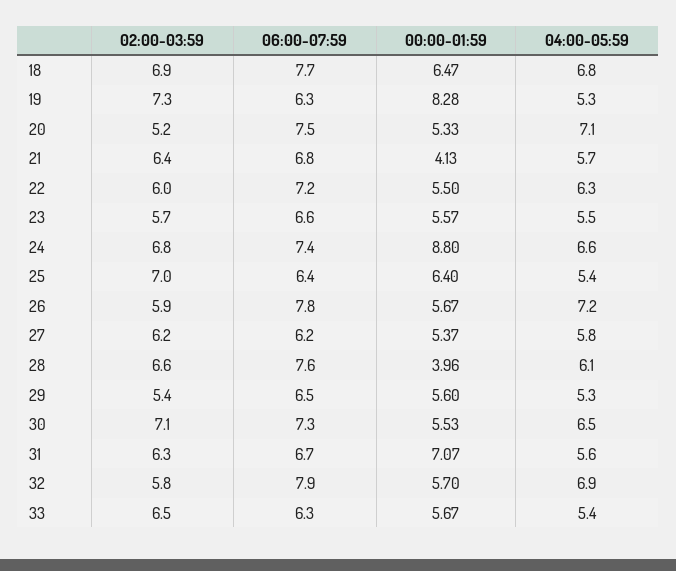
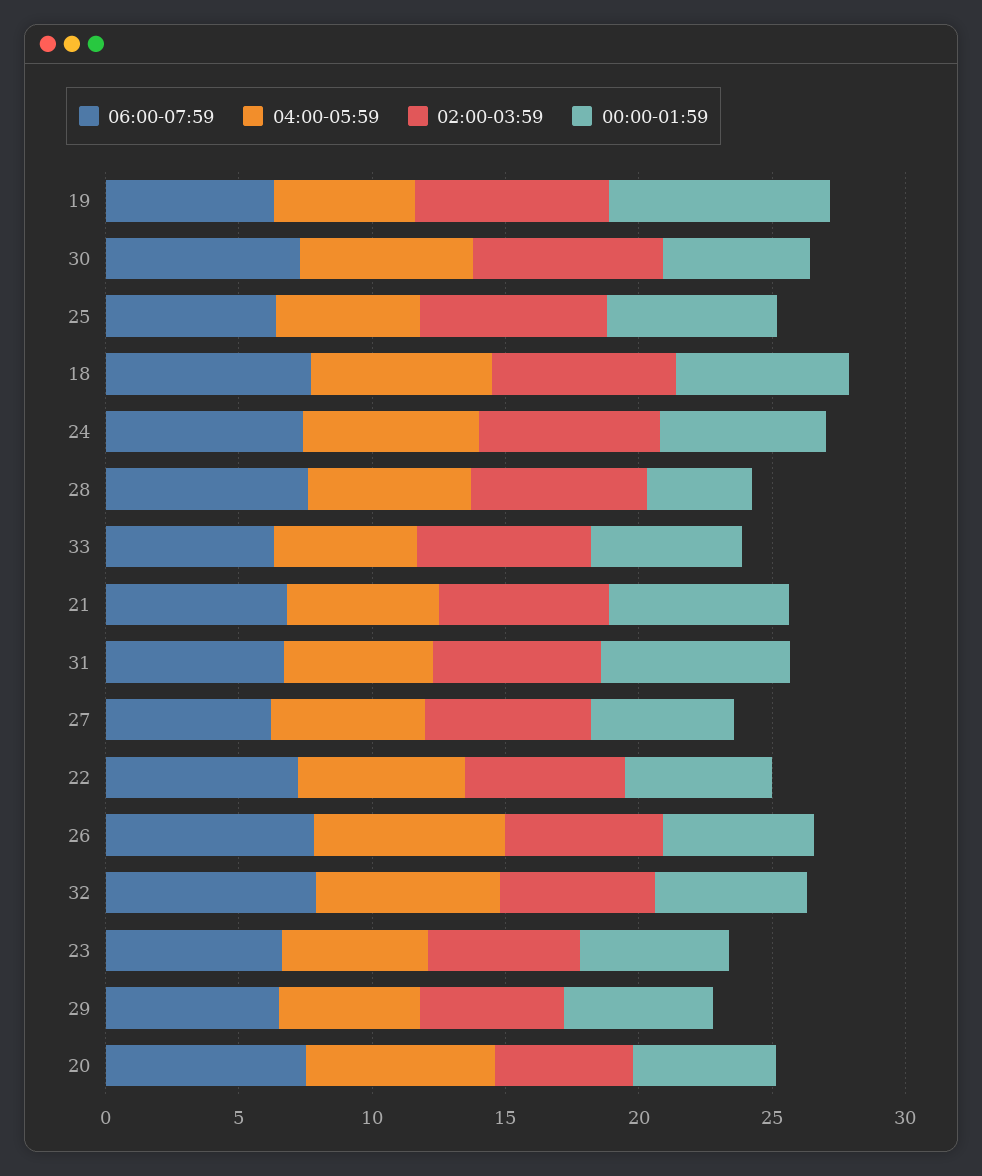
  {
    "02:00-03:59": {
      "18": 6.9,
      "19": 7.3,
      "20": 5.2,
      "21": 6.4,
      "22": 6,
      "23": 5.7,
      "24": 6.8,
      "25": 7,
      "26": 5.9,
      "27": 6.2,
      "28": 6.6,
      "29": 5.4,
      "30": 7.1,
      "31": 6.3,
      "32": 5.8,
      "33": 6.5
    },
    "06:00-07:59": {
      "18": 7.7,
      "19": 6.3,
      "20": 7.5,
      "21": 6.8,
      "22": 7.2,
      "23": 6.6,
      "24": 7.4,
      "25": 6.4,
      "26": 7.8,
      "27": 6.2,
      "28": 7.6,
      "29": 6.5,
      "30": 7.3,
      "31": 6.7,
      "32": 7.9,
      "33": 6.3
    },
    "00:00-01:59": {
      "18": 6.47,
      "19": 8.28,
      "20": 5.33,
-     "21": 4.13,
+     "21": 7,
      "22": 5.5,
      "23": 5.57,
-     "24": 8.8,
+     "24": 6,
      "25": 6.4,
      "26": 5.67,
      "27": 5.37,
      "28": 3.96,
      "29": 5.6,
      "30": 5.53,
      "31": 7.07,
      "32": 5.7,
      "33": 5.67
    },
    "04:00-05:59": {
      "18": 6.8,
      "19": 5.3,
      "20": 7.1,
      "21": 5.7,
      "22": 6.3,
      "23": 5.5,
      "24": 6.6,
      "25": 5.4,
      "26": 7.2,
      "27": 5.8,
      "28": 6.1,
      "29": 5.3,
      "30": 6.5,
      "31": 5.6,
      "32": 6.9,
      "33": 5.4
    }
  }

